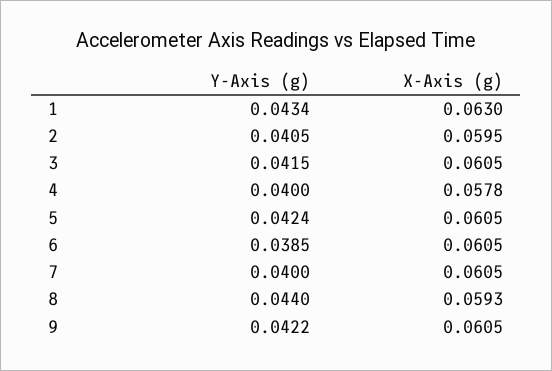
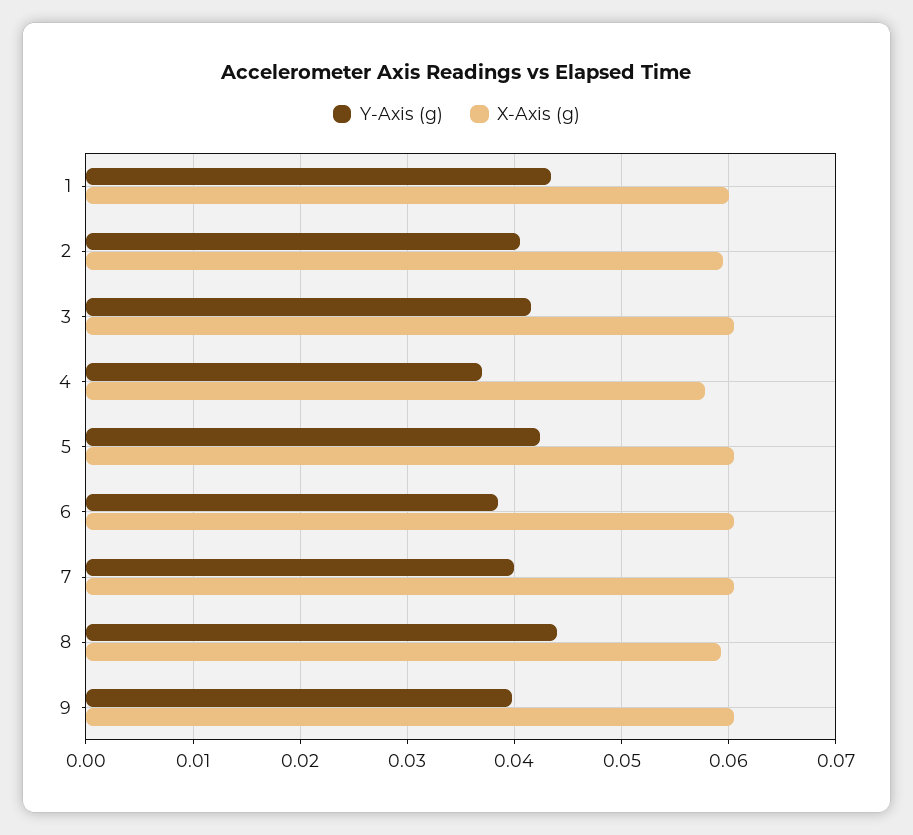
  {
    "Y-Axis (g)": {
      "1": 0.0434,
      "2": 0.0405,
      "3": 0.0415,
-     "4": 0.04,
+     "4": 0.037,
      "5": 0.0424,
      "6": 0.0385,
      "7": 0.04,
      "8": 0.044,
-     "9": 0.0422
+     "9": 0.04
    },
    "X-Axis (g)": {
-     "1": 0.063,
+     "1": 0.06,
      "2": 0.0595,
      "3": 0.0605,
      "4": 0.0578,
      "5": 0.0605,
      "6": 0.0605,
      "7": 0.0605,
      "8": 0.0593,
      "9": 0.0605
    }
  }

